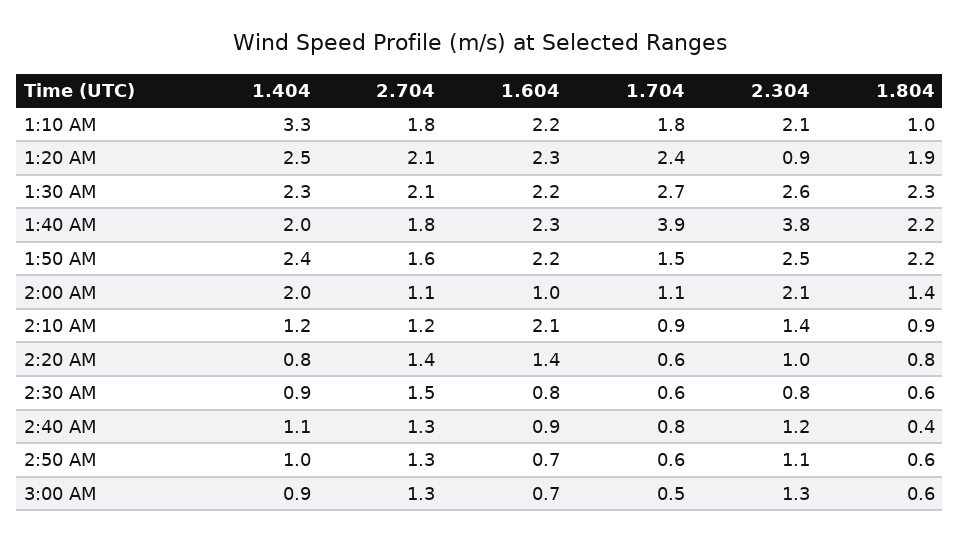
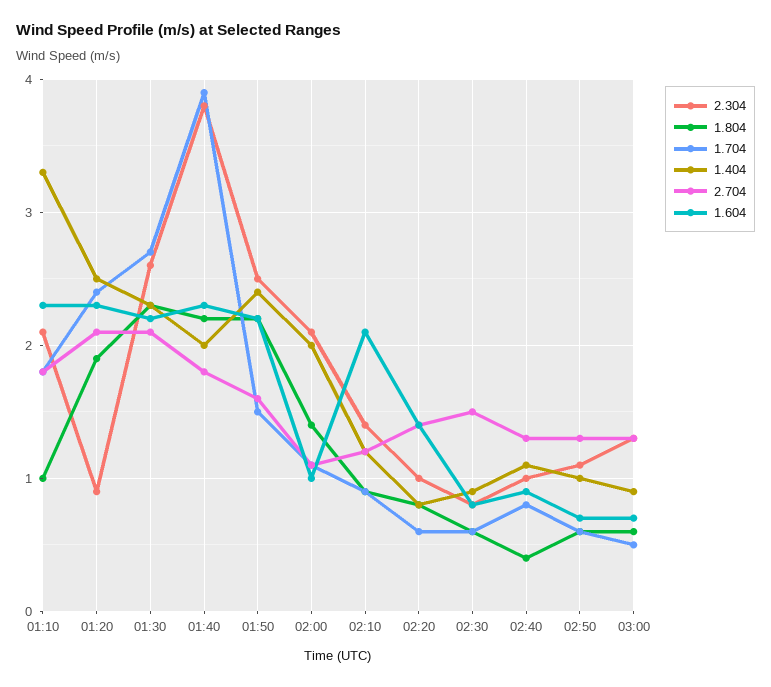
  {
    "1.404": {
      "1:10 AM": 3.3,
      "1:20 AM": 2.5,
      "1:30 AM": 2.3,
      "1:40 AM": 2,
      "1:50 AM": 2.4,
      "2:00 AM": 2,
      "2:10 AM": 1.2,
      "2:20 AM": 0.8,
      "2:30 AM": 0.9,
      "2:40 AM": 1.1,
      "2:50 AM": 1,
      "3:00 AM": 0.9
    },
    "2.704": {
      "1:10 AM": 1.8,
      "1:20 AM": 2.1,
      "1:30 AM": 2.1,
      "1:40 AM": 1.8,
      "1:50 AM": 1.6,
      "2:00 AM": 1.1,
      "2:10 AM": 1.2,
      "2:20 AM": 1.4,
      "2:30 AM": 1.5,
      "2:40 AM": 1.3,
      "2:50 AM": 1.3,
      "3:00 AM": 1.3
    },
    "1.604": {
-     "1:10 AM": 2.2,
+     "1:10 AM": 2.3,
      "1:20 AM": 2.3,
      "1:30 AM": 2.2,
      "1:40 AM": 2.3,
      "1:50 AM": 2.2,
      "2:00 AM": 1,
      "2:10 AM": 2.1,
      "2:20 AM": 1.4,
      "2:30 AM": 0.8,
      "2:40 AM": 0.9,
      "2:50 AM": 0.7,
      "3:00 AM": 0.7
    },
    "1.704": {
      "1:10 AM": 1.8,
      "1:20 AM": 2.4,
      "1:30 AM": 2.7,
      "1:40 AM": 3.9,
      "1:50 AM": 1.5,
      "2:00 AM": 1.1,
      "2:10 AM": 0.9,
      "2:20 AM": 0.6,
      "2:30 AM": 0.6,
      "2:40 AM": 0.8,
      "2:50 AM": 0.6,
      "3:00 AM": 0.5
    },
    "2.304": {
      "1:10 AM": 2.1,
      "1:20 AM": 0.9,
      "1:30 AM": 2.6,
      "1:40 AM": 3.8,
      "1:50 AM": 2.5,
      "2:00 AM": 2.1,
      "2:10 AM": 1.4,
      "2:20 AM": 1,
      "2:30 AM": 0.8,
-     "2:40 AM": 1.2,
+     "2:40 AM": 1,
      "2:50 AM": 1.1,
      "3:00 AM": 1.3
    },
    "1.804": {
      "1:10 AM": 1,
      "1:20 AM": 1.9,
      "1:30 AM": 2.3,
      "1:40 AM": 2.2,
      "1:50 AM": 2.2,
      "2:00 AM": 1.4,
      "2:10 AM": 0.9,
      "2:20 AM": 0.8,
      "2:30 AM": 0.6,
      "2:40 AM": 0.4,
      "2:50 AM": 0.6,
      "3:00 AM": 0.6
    }
  }

